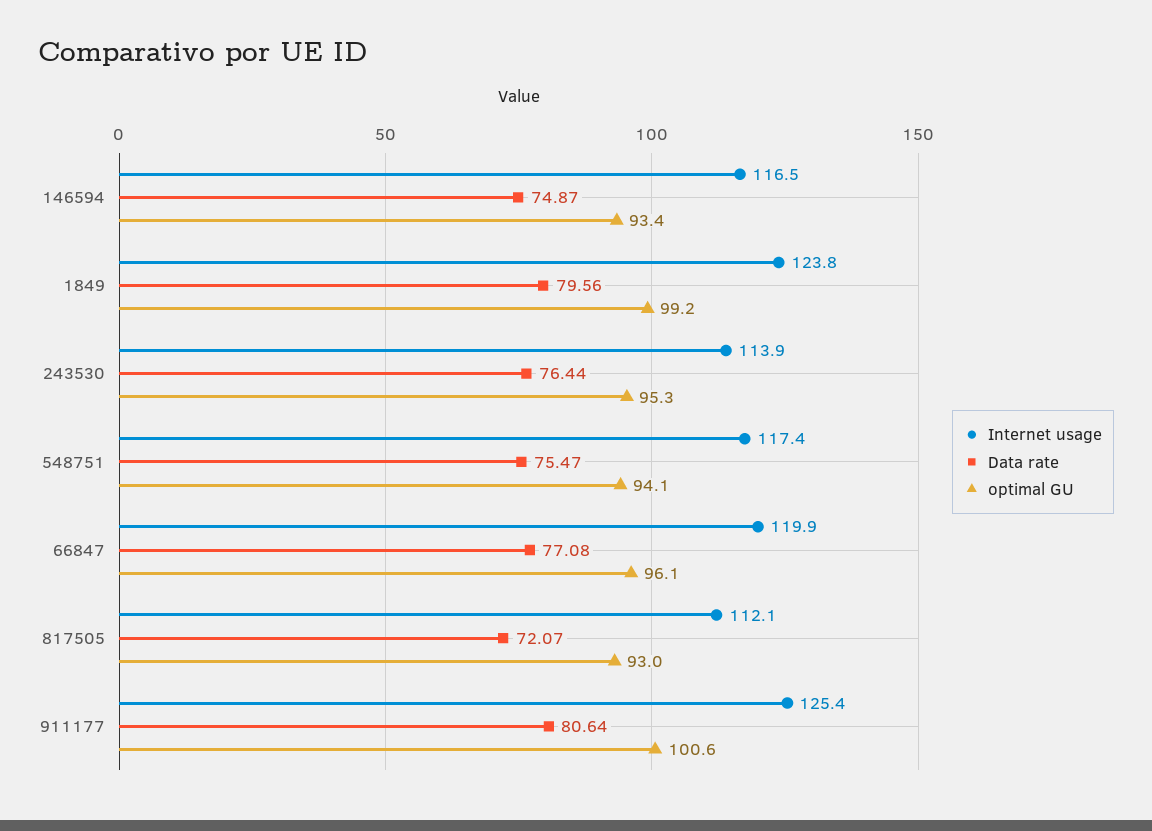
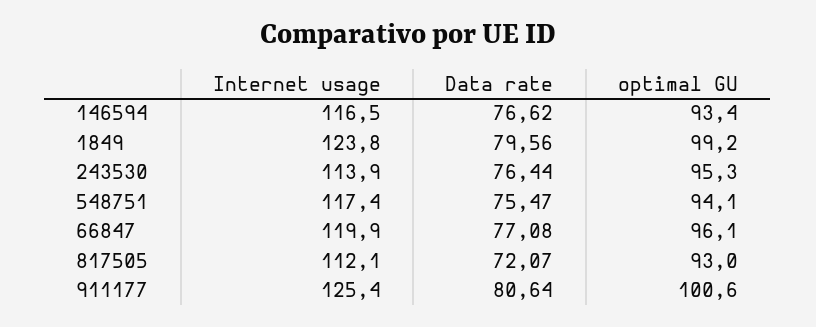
  {
    "Internet usage": {
      "146594": 116.5,
      "1849": 123.8,
      "243530": 113.9,
      "548751": 117.4,
      "66847": 119.9,
      "817505": 112.1,
      "911177": 125.4
    },
    "Data rate": {
-     "146594": 74.87,
+     "146594": 76.62,
      "1849": 79.56,
      "243530": 76.44,
      "548751": 75.47,
      "66847": 77.08,
      "817505": 72.07,
      "911177": 80.64
    },
    "optimal GU": {
      "146594": 93.4,
      "1849": 99.2,
      "243530": 95.3,
      "548751": 94.1,
      "66847": 96.1,
      "817505": 93,
      "911177": 100.6
    }
  }

